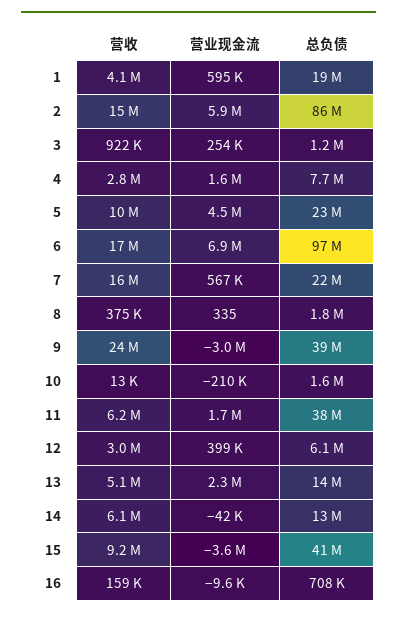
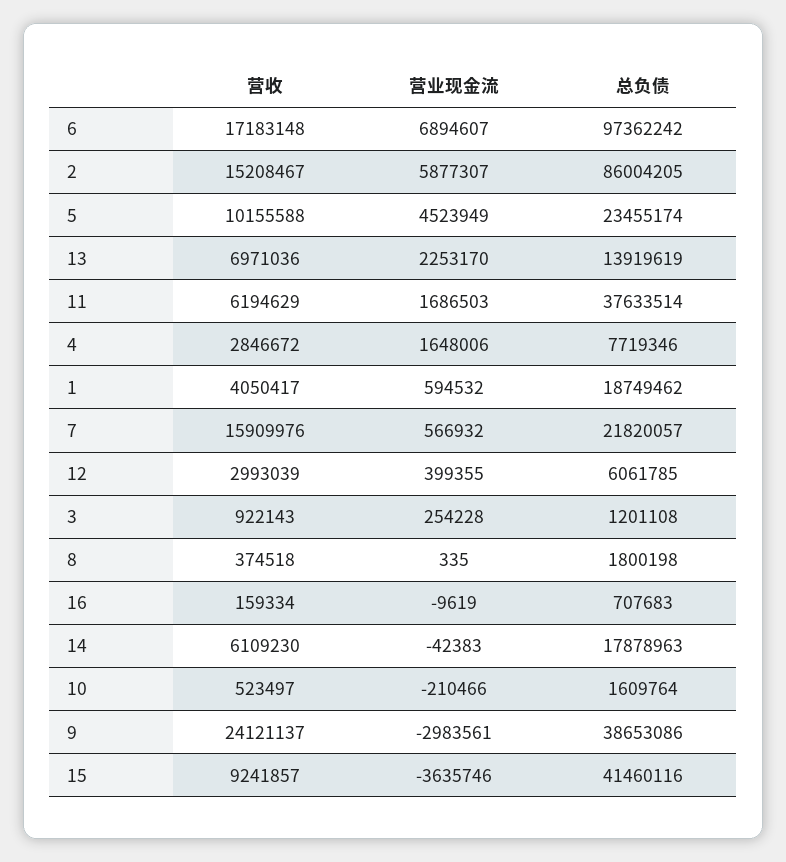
  {
    "营收": {
      "1": 4050417,
      "2": 15208467,
      "3": 922143,
      "4": 2846672,
      "5": 10155588,
      "6": 17183148,
      "7": 15909976,
      "8": 374518,
      "9": 24121137,
-     "10": 13000,
+     "10": 523497,
      "11": 6194629,
      "12": 2993039,
-     "13": 5100000,
+     "13": 6971036,
      "14": 6109230,
      "15": 9241857,
      "16": 159334
    },
    "营业现金流": {
      "1": 594532,
      "2": 5877307,
      "3": 254228,
      "4": 1648006,
      "5": 4523949,
      "6": 6894607,
      "7": 566932,
      "8": 335,
      "9": -2983561,
      "10": -210466,
      "11": 1686503,
      "12": 399355,
      "13": 2253170,
      "14": -42383,
      "15": -3635746,
      "16": -9619
    },
    "总负债": {
      "1": 18749462,
      "2": 86004205,
      "3": 1201108,
      "4": 7719346,
      "5": 23455174,
      "6": 97362242,
      "7": 21820057,
      "8": 1800198,
      "9": 38653086,
      "10": 1609764,
      "11": 37633514,
      "12": 6061785,
      "13": 13919619,
-     "14": 13000000,
+     "14": 17878963,
      "15": 41460116,
      "16": 707683
    }
  }

